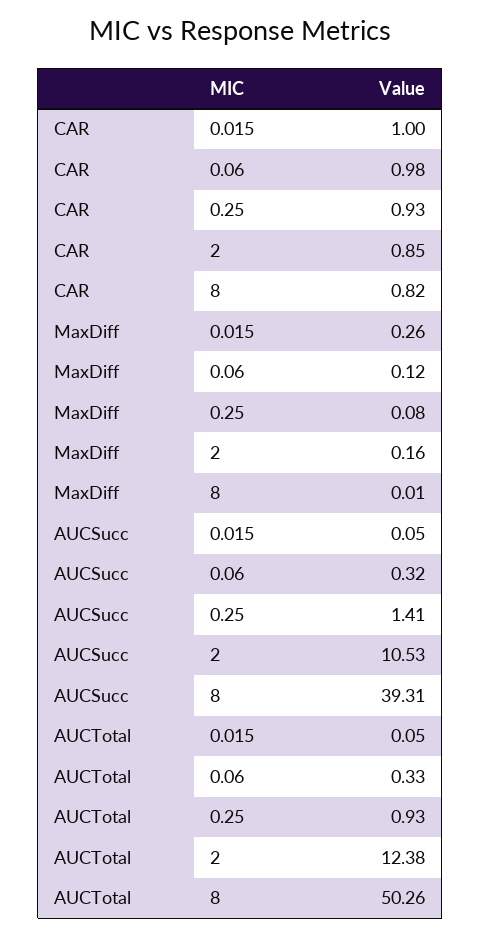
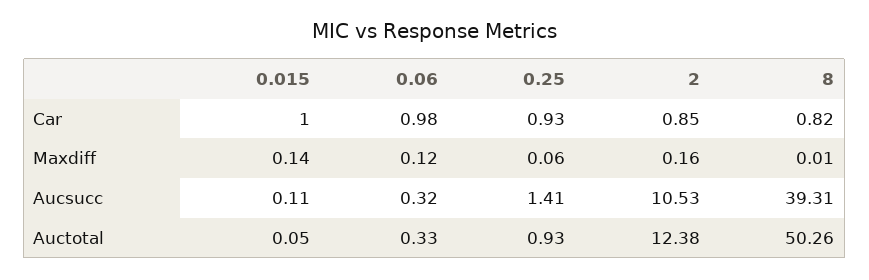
  {
    "CAR": {
      "0.015": 1,
      "0.06": 0.98,
      "0.25": 0.93,
      "2": 0.85,
      "8": 0.82
    },
    "MaxDiff": {
-     "0.015": 0.26,
+     "0.015": 0.14,
      "0.06": 0.12,
-     "0.25": 0.08,
+     "0.25": 0.06,
      "2": 0.16,
      "8": 0.01
    },
    "AUCSucc": {
-     "0.015": 0.05,
+     "0.015": 0.11,
      "0.06": 0.32,
      "0.25": 1.41,
      "2": 10.53,
      "8": 39.31
    },
    "AUCTotal": {
      "0.015": 0.05,
      "0.06": 0.33,
      "0.25": 0.93,
      "2": 12.38,
      "8": 50.26
    }
  }

